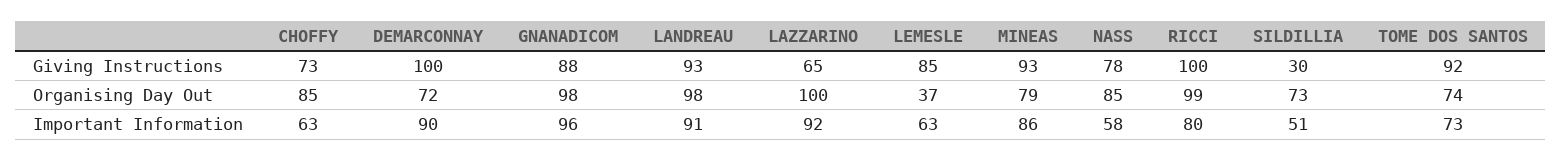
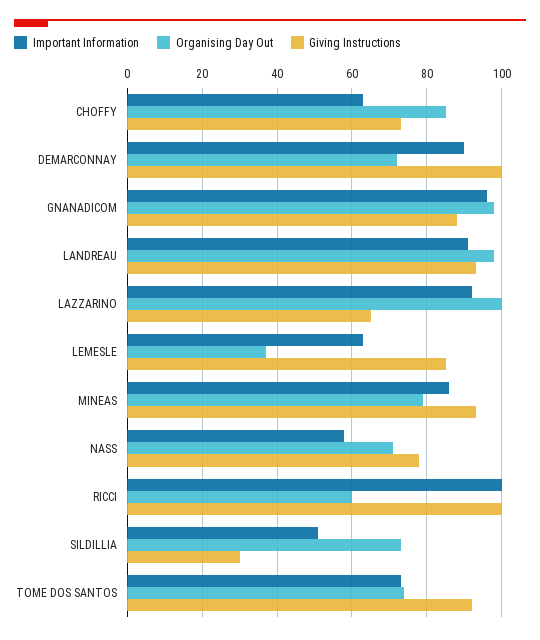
  {
    "Giving Instructions": {
      "CHOFFY": 73,
      "DEMARCONNAY": 100,
      "GNANADICOM": 88,
      "LANDREAU": 93,
      "LAZZARINO": 65,
      "LEMESLE": 85,
      "MINEAS": 93,
      "NASS": 78,
      "RICCI": 100,
      "SILDILLIA": 30,
      "TOME DOS SANTOS": 92
    },
    "Organising Day Out": {
      "CHOFFY": 85,
      "DEMARCONNAY": 72,
      "GNANADICOM": 98,
      "LANDREAU": 98,
      "LAZZARINO": 100,
      "LEMESLE": 37,
      "MINEAS": 79,
-     "NASS": 85,
+     "NASS": 70,
-     "RICCI": 99,
+     "RICCI": 60,
      "SILDILLIA": 73,
      "TOME DOS SANTOS": 74
    },
    "Important Information": {
      "CHOFFY": 63,
      "DEMARCONNAY": 90,
      "GNANADICOM": 96,
      "LANDREAU": 91,
      "LAZZARINO": 92,
      "LEMESLE": 63,
      "MINEAS": 86,
      "NASS": 58,
-     "RICCI": 80,
+     "RICCI": 100,
      "SILDILLIA": 51,
      "TOME DOS SANTOS": 73
    }
  }

